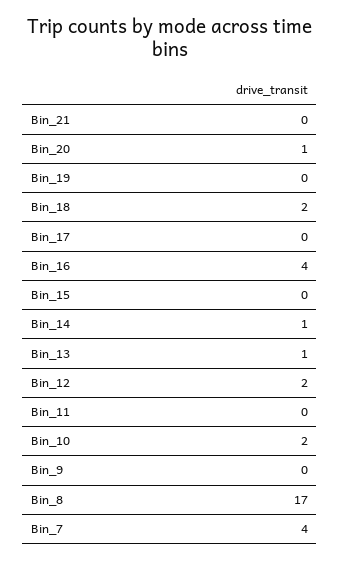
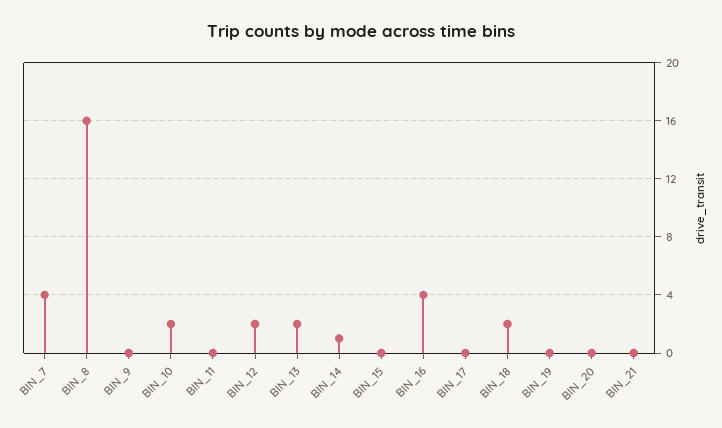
  {
    "Bin_21": 0,
-   "Bin_20": 1,
+   "Bin_20": 0,
    "Bin_19": 0,
    "Bin_18": 2,
    "Bin_17": 0,
    "Bin_16": 4,
    "Bin_15": 0,
    "Bin_14": 1,
-   "Bin_13": 1,
+   "Bin_13": 2,
    "Bin_12": 2,
    "Bin_11": 0,
    "Bin_10": 2,
    "Bin_9": 0,
-   "Bin_8": 17,
+   "Bin_8": 16,
    "Bin_7": 4
  }

